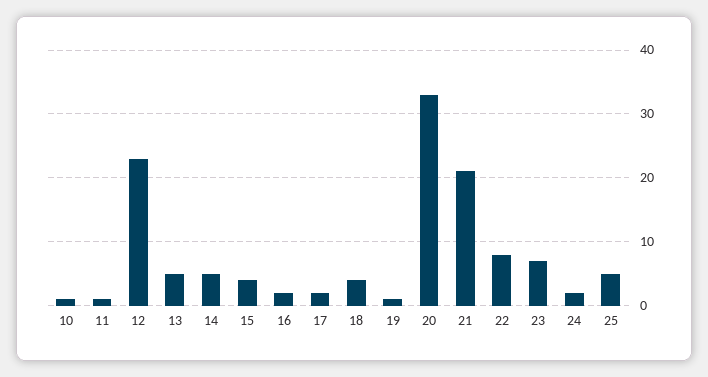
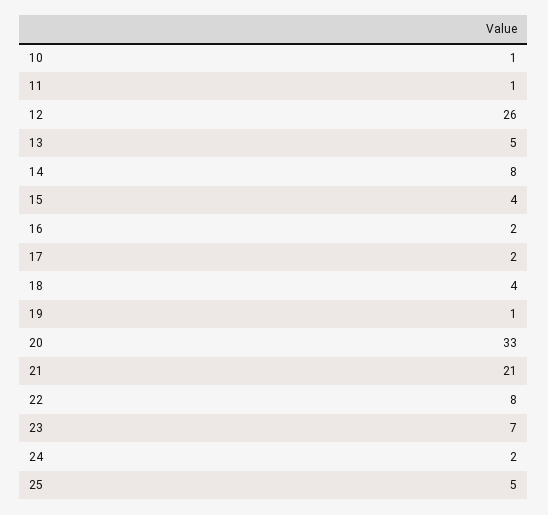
  {
    "10": 1,
    "11": 1,
-   "12": 23,
+   "12": 26,
    "13": 5,
-   "14": 5,
+   "14": 8,
    "15": 4,
    "16": 2,
    "17": 2,
    "18": 4,
    "19": 1,
    "20": 33,
    "21": 21,
    "22": 8,
    "23": 7,
    "24": 2,
    "25": 5
  }

